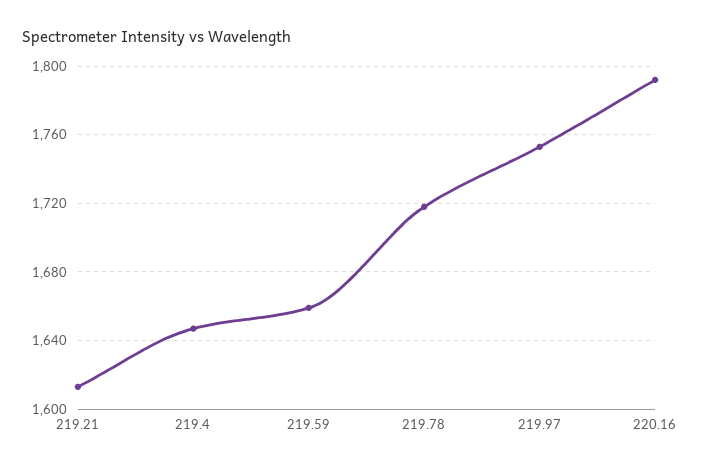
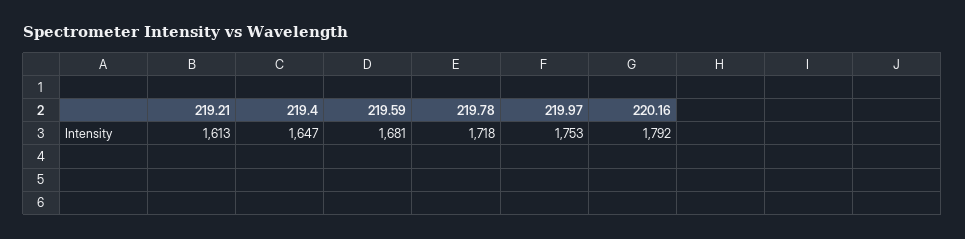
  {
    "219.21": 1613,
    "219.4": 1647,
-   "219.59": 1660,
+   "219.59": 1681,
    "219.78": 1718,
    "219.97": 1753,
    "220.16": 1792
  }

